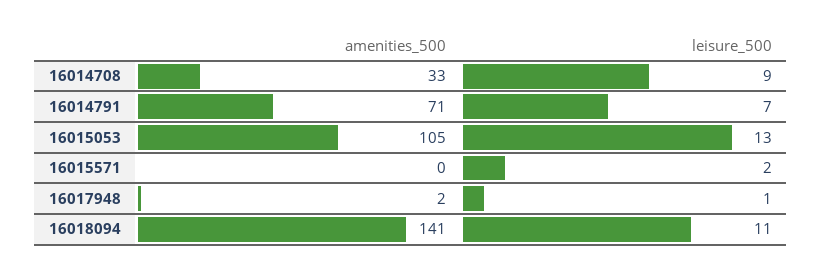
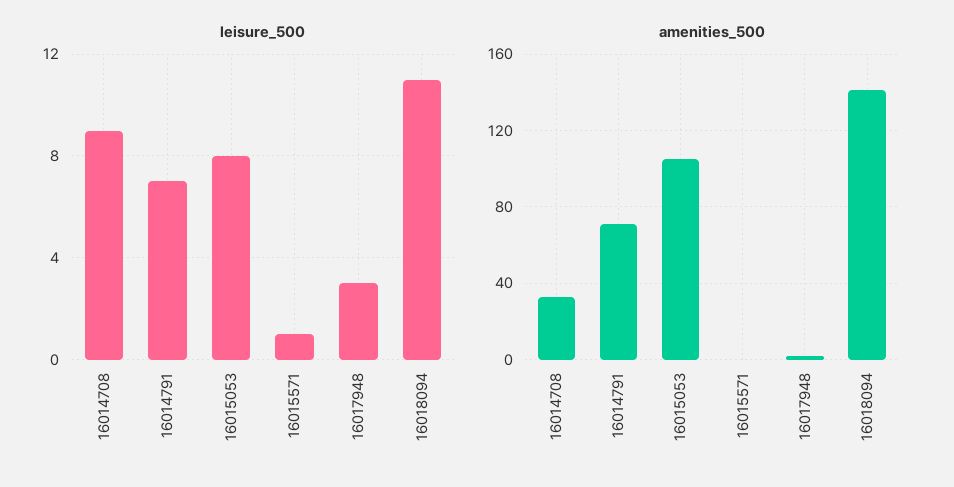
  {
    "amenities_500": {
      "16014708": 33,
      "16014791": 71,
      "16015053": 105,
      "16015571": 0,
      "16017948": 2,
      "16018094": 141
    },
    "leisure_500": {
      "16014708": 9,
      "16014791": 7,
-     "16015053": 13,
+     "16015053": 8,
-     "16015571": 2,
+     "16015571": 1,
-     "16017948": 1,
+     "16017948": 3,
      "16018094": 11
    }
  }

